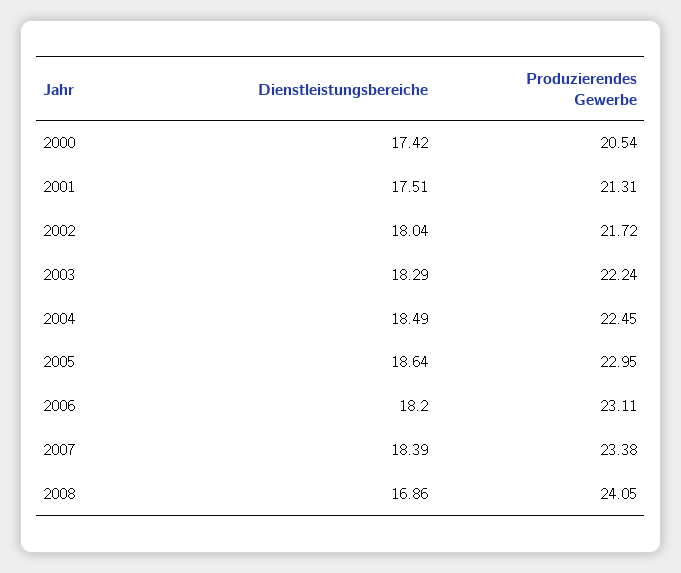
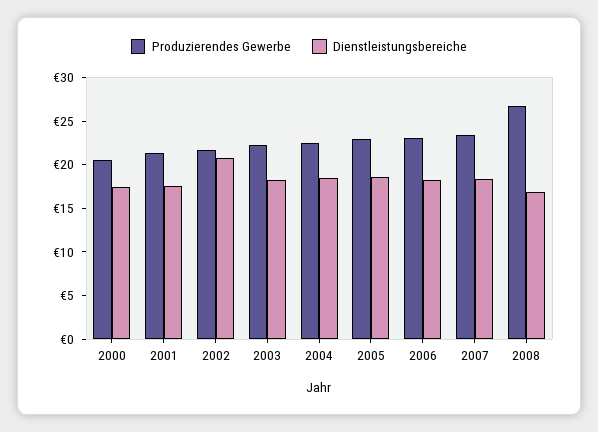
  {
    "Dienstleistungsbereiche": {
      "2000": 17.42,
      "2001": 17.51,
-     "2002": 18.04,
+     "2002": 21,
      "2003": 18.29,
      "2004": 18.49,
      "2005": 18.64,
      "2006": 18.2,
      "2007": 18.39,
      "2008": 16.86
    },
    "Produzierendes Gewerbe": {
      "2000": 20.54,
      "2001": 21.31,
      "2002": 21.72,
      "2003": 22.24,
      "2004": 22.45,
      "2005": 22.95,
      "2006": 23.11,
      "2007": 23.38,
-     "2008": 24.05
+     "2008": 27
    }
  }

